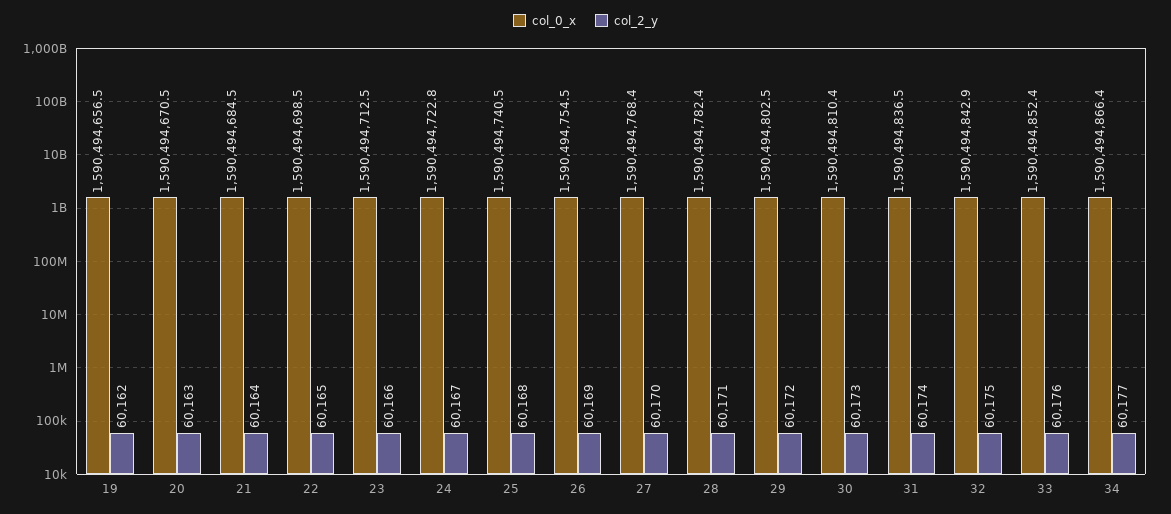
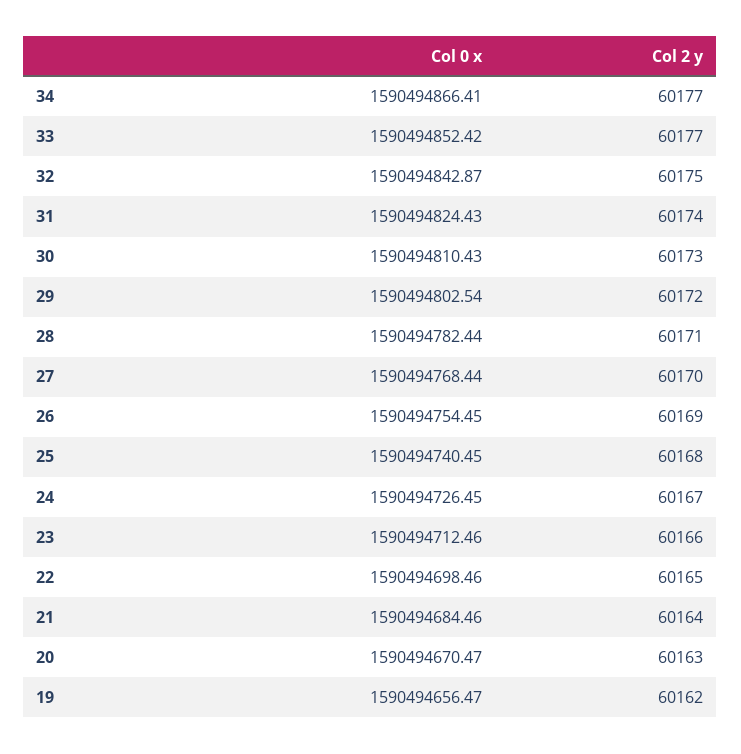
  {
    "col_0_x": {
      "19": 1590494656.47,
      "20": 1590494670.47,
      "21": 1590494684.46,
      "22": 1590494698.46,
      "23": 1590494712.46,
-     "24": 1590494722.8,
+     "24": 1590494726.45,
      "25": 1590494740.45,
      "26": 1590494754.45,
      "27": 1590494768.44,
      "28": 1590494782.44,
      "29": 1590494802.54,
      "30": 1590494810.43,
-     "31": 1590494836.5,
+     "31": 1590494824.43,
      "32": 1590494842.87,
      "33": 1590494852.42,
      "34": 1590494866.41
    },
    "col_2_y": {
      "19": 60162,
      "20": 60163,
      "21": 60164,
      "22": 60165,
      "23": 60166,
      "24": 60167,
      "25": 60168,
      "26": 60169,
      "27": 60170,
      "28": 60171,
      "29": 60172,
      "30": 60173,
      "31": 60174,
      "32": 60175,
-     "33": 60176,
+     "33": 60177,
      "34": 60177
    }
  }

